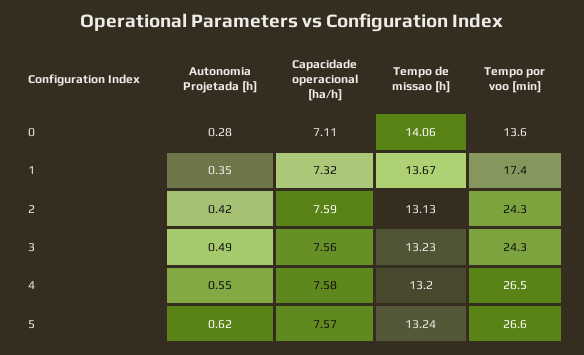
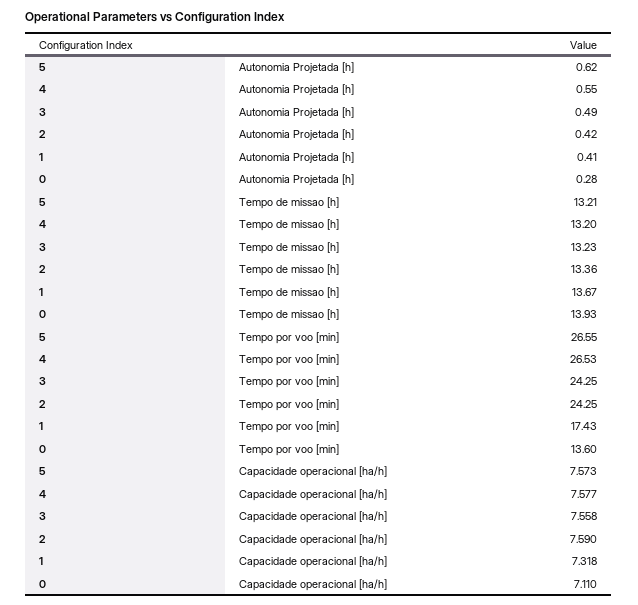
  {
    "Autonomia Projetada [h]": {
      "0": 0.28,
-     "1": 0.35,
+     "1": 0.41,
      "2": 0.42,
      "3": 0.49,
      "4": 0.55,
      "5": 0.62
    },
    "Capacidade operacional [ha/h]": {
      "0": 7.11,
      "1": 7.318,
      "2": 7.59,
      "3": 7.558,
      "4": 7.577,
      "5": 7.573
    },
    "Tempo de missao [h]": {
-     "0": 14.06,
+     "0": 13.93,
      "1": 13.67,
-     "2": 13.13,
+     "2": 13.36,
      "3": 13.23,
      "4": 13.2,
-     "5": 13.24
+     "5": 13.21
    },
    "Tempo por voo [min]": {
      "0": 13.6,
      "1": 17.43,
      "2": 24.25,
      "3": 24.25,
      "4": 26.53,
      "5": 26.55
    }
  }

